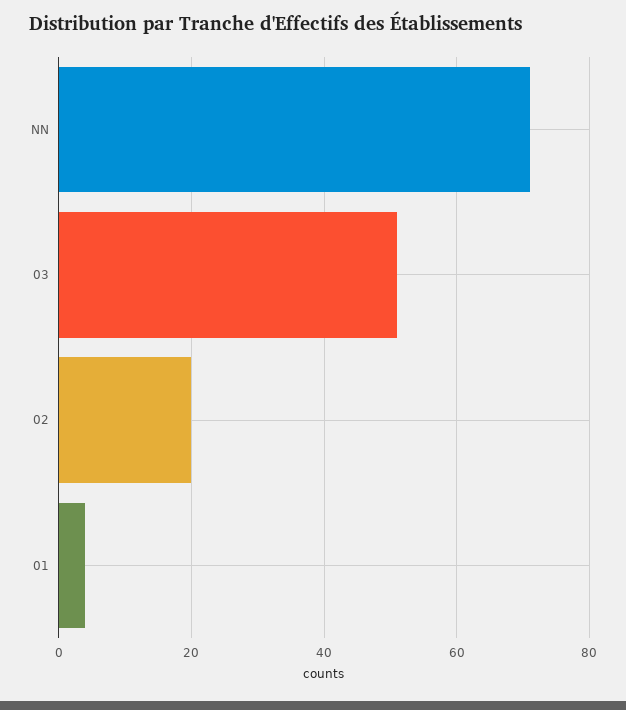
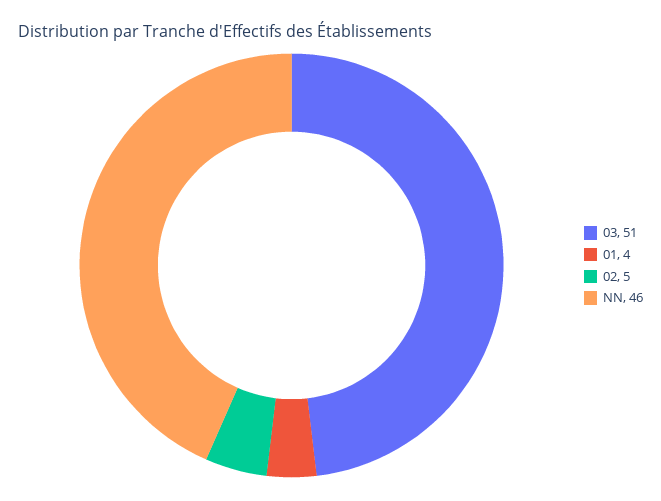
  {
-   "NN": 70,
+   "NN": 46,
    "03": 51,
-   "02": 20,
+   "02": 5,
    "01": 4
  }

